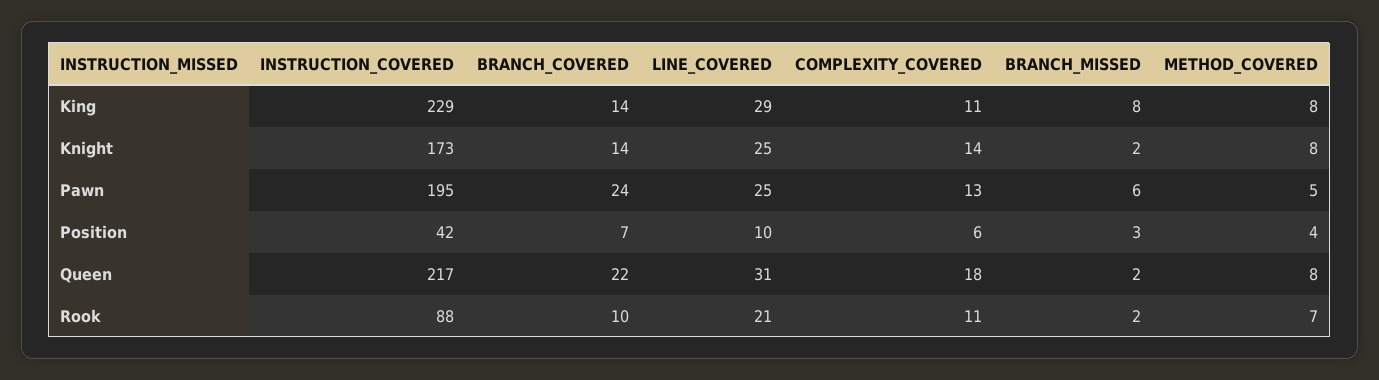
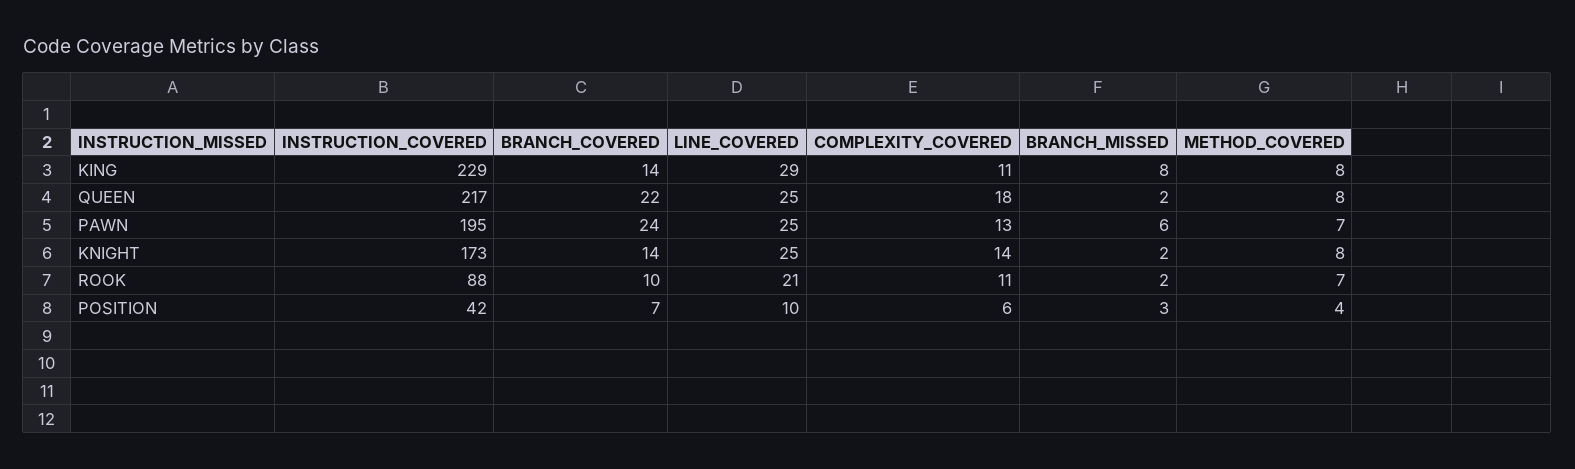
  {
    "INSTRUCTION_COVERED": {
      "King": 229,
      "Knight": 173,
      "Pawn": 195,
      "Position": 42,
      "Queen": 217,
      "Rook": 88
    },
    "BRANCH_COVERED": {
      "King": 14,
      "Knight": 14,
      "Pawn": 24,
      "Position": 7,
      "Queen": 22,
      "Rook": 10
    },
    "LINE_COVERED": {
      "King": 29,
      "Knight": 25,
      "Pawn": 25,
      "Position": 10,
-     "Queen": 31,
+     "Queen": 25,
      "Rook": 21
    },
    "COMPLEXITY_COVERED": {
      "King": 11,
      "Knight": 14,
      "Pawn": 13,
      "Position": 6,
      "Queen": 18,
      "Rook": 11
    },
    "BRANCH_MISSED": {
      "King": 8,
      "Knight": 2,
      "Pawn": 6,
      "Position": 3,
      "Queen": 2,
      "Rook": 2
    },
    "METHOD_COVERED": {
      "King": 8,
      "Knight": 8,
-     "Pawn": 5,
+     "Pawn": 7,
      "Position": 4,
      "Queen": 8,
      "Rook": 7
    }
  }

